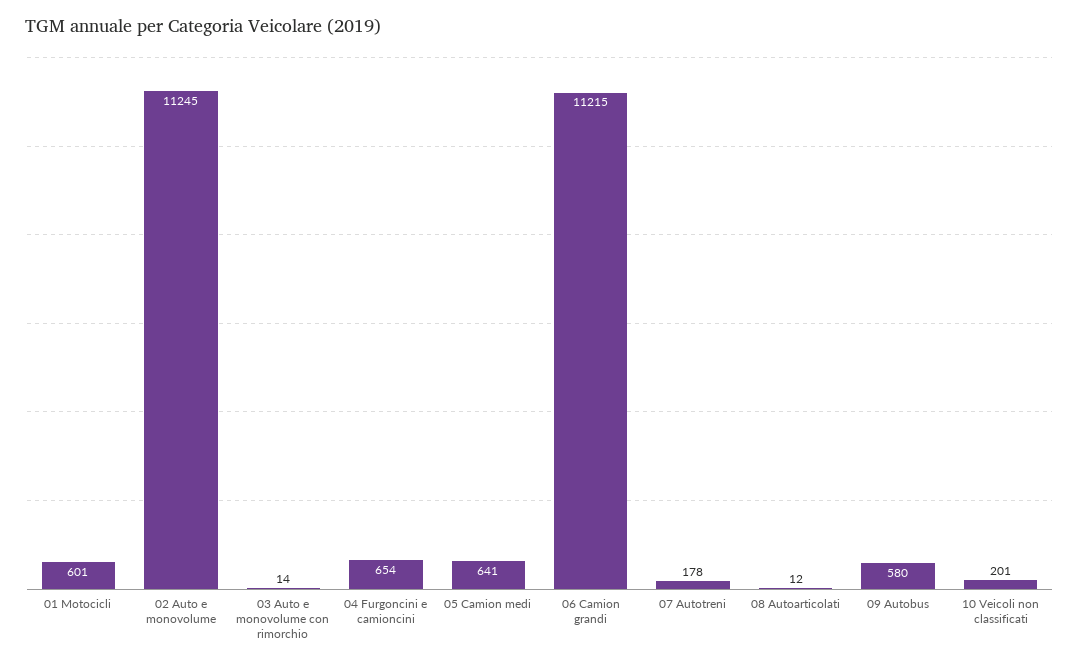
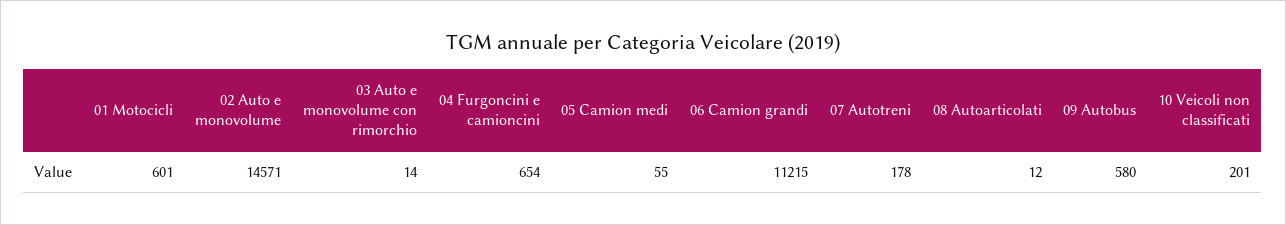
  {
    "01 Motocicli": 601,
-   "02 Auto e monovolume": 11245,
+   "02 Auto e monovolume": 14571,
    "03 Auto e monovolume con rimorchio": 14,
    "04 Furgoncini e camioncini": 654,
-   "05 Camion medi": 641,
+   "05 Camion medi": 55,
    "06 Camion grandi": 11215,
    "07 Autotreni": 178,
    "08 Autoarticolati": 12,
    "09 Autobus": 580,
    "10 Veicoli non classificati": 201
  }

